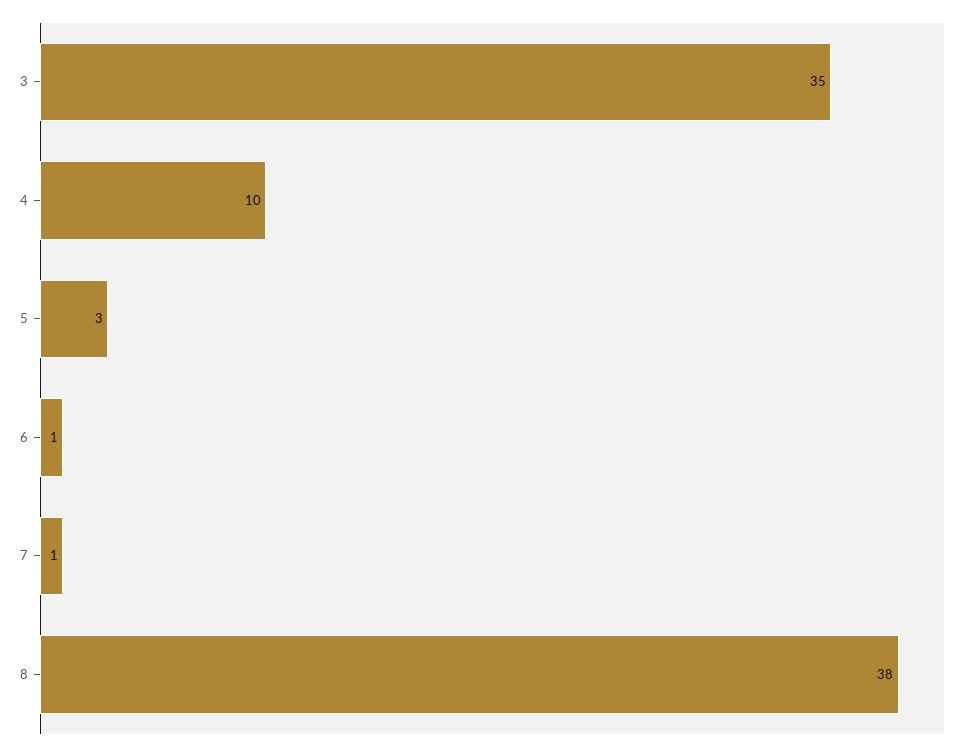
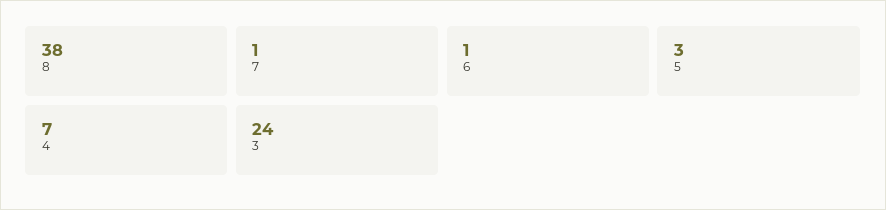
  {
-   "3": 35,
+   "3": 24,
-   "4": 10,
+   "4": 7,
    "5": 3,
    "6": 1,
    "7": 1,
    "8": 38
  }

